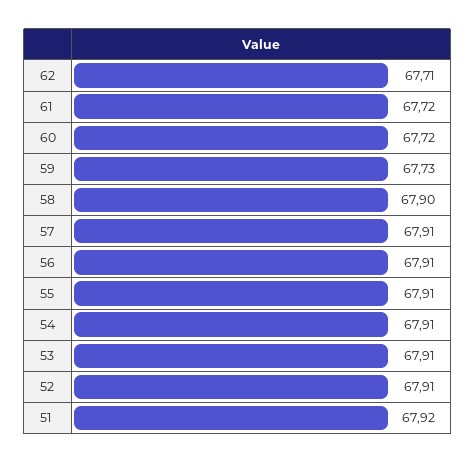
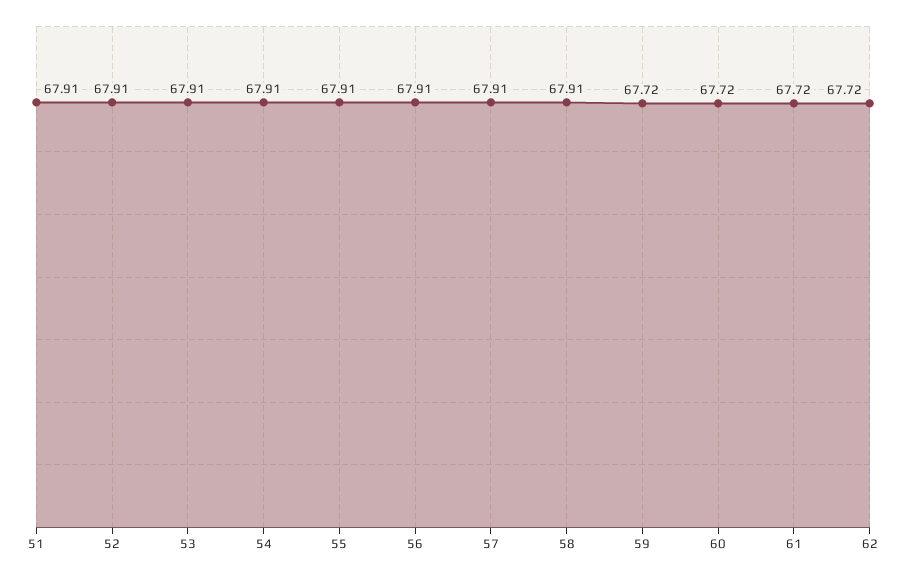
  {
-   "62": 67.71,
+   "62": 67.72,
    "61": 67.72,
    "60": 67.72,
-   "59": 67.73,
+   "59": 67.72,
-   "58": 67.9,
+   "58": 67.91,
    "57": 67.91,
    "56": 67.91,
    "55": 67.91,
    "54": 67.91,
    "53": 67.91,
    "52": 67.91,
-   "51": 67.92
+   "51": 67.91
  }

